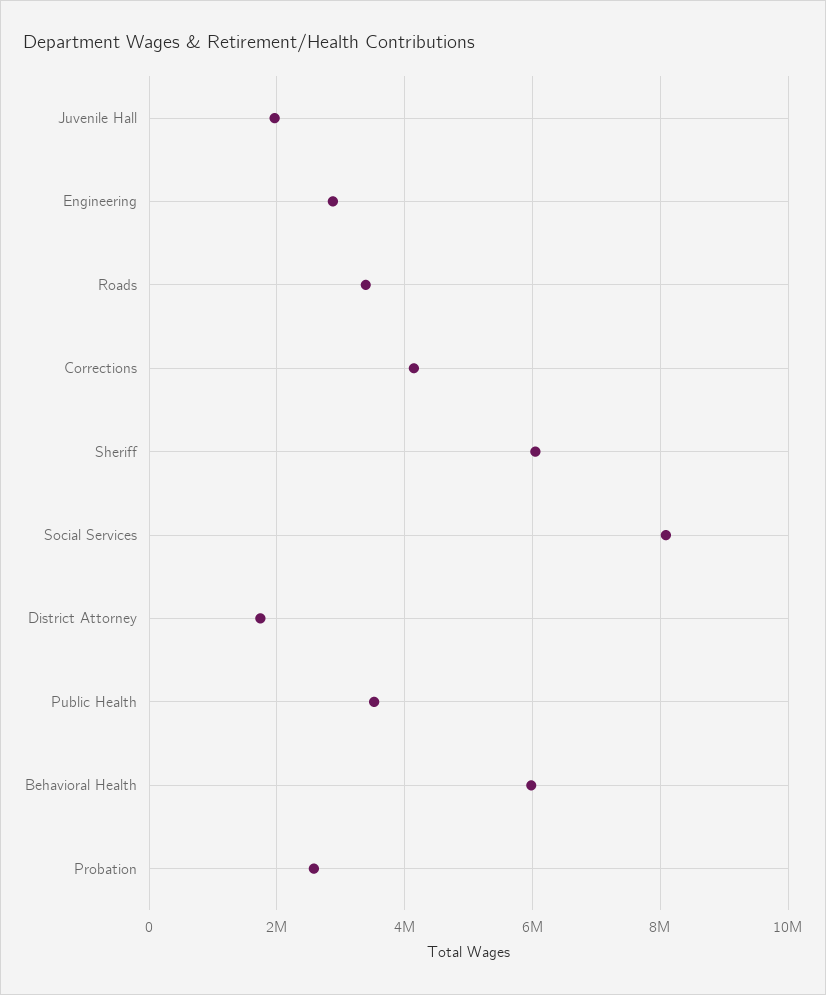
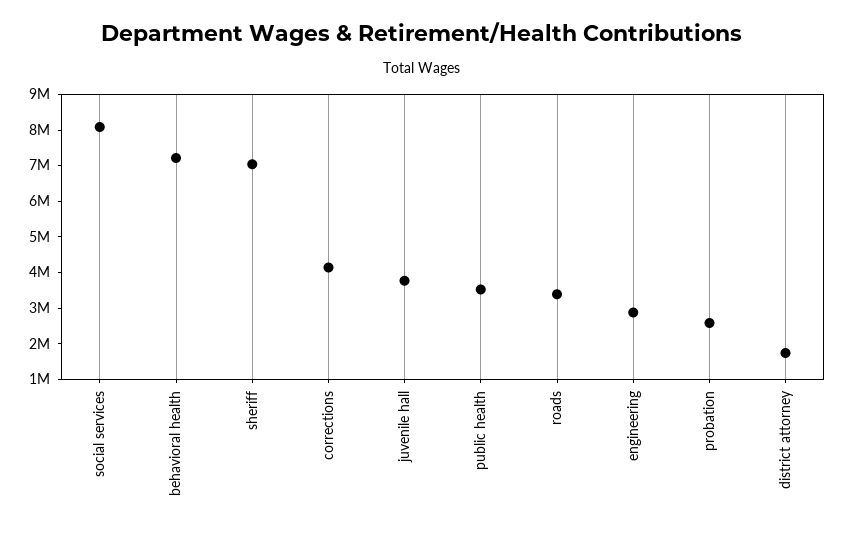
  {
-   "Juvenile Hall": 2000000,
+   "Juvenile Hall": 3750000,
    "Engineering": 2800000,
    "Roads": 3400000,
    "Corrections": 4200000,
-   "Sheriff": 6000000,
+   "Sheriff": 7000000,
    "Social Services": 8000000,
    "District Attorney": 1800000,
    "Public Health": 3600000,
-   "Behavioral Health": 6000000,
+   "Behavioral Health": 7250000,
    "Probation": 2600000
  }

